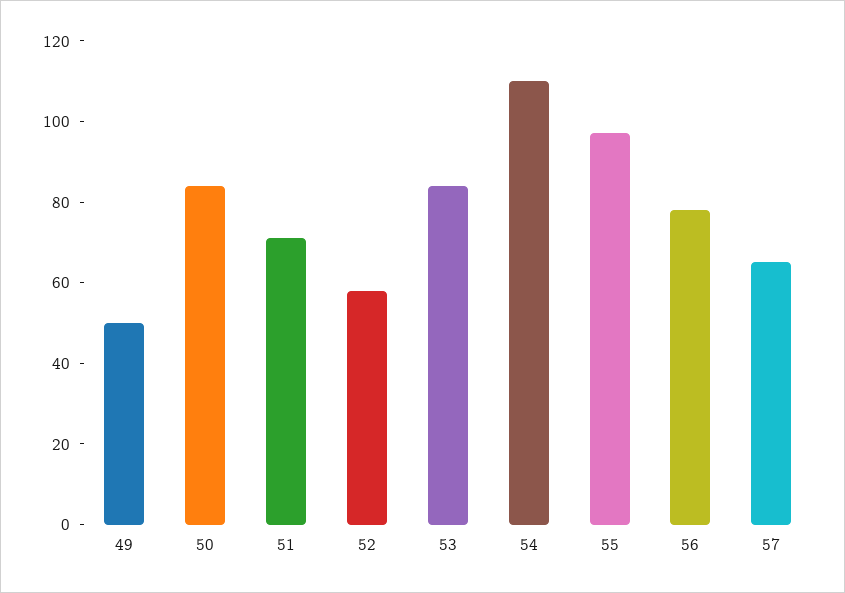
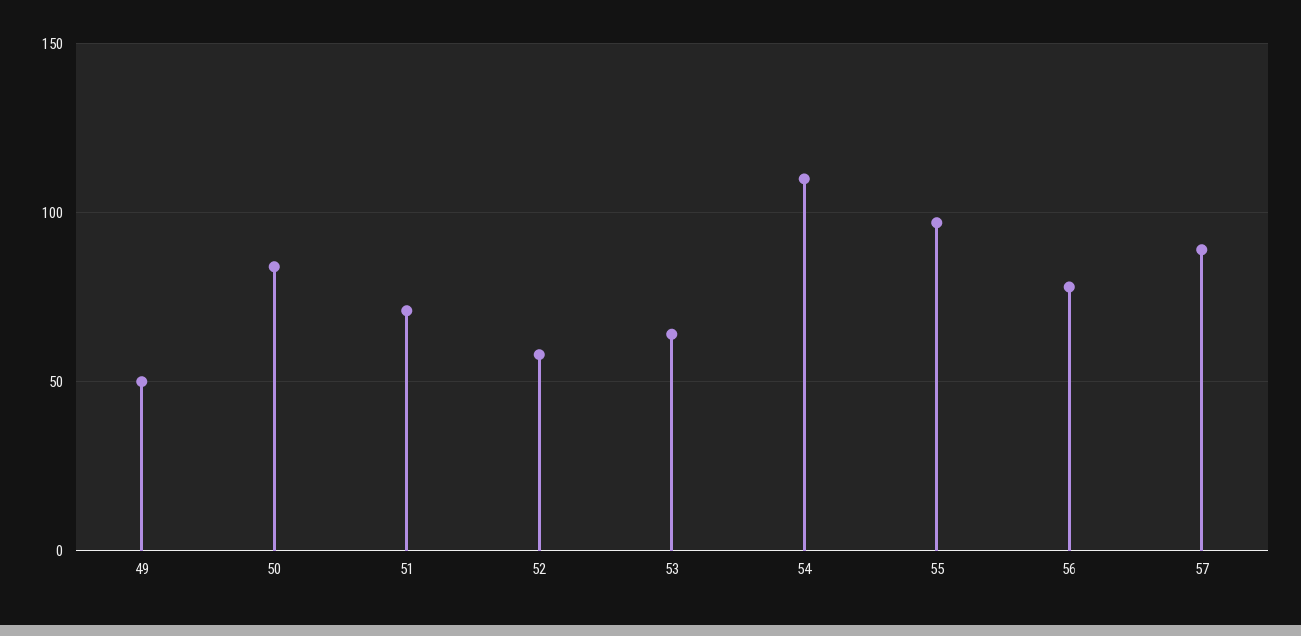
  {
    "49": 50,
    "50": 85,
    "51": 70,
    "52": 60,
-   "53": 85,
+   "53": 65,
    "54": 110,
    "55": 95,
    "56": 80,
-   "57": 65
+   "57": 90
  }

